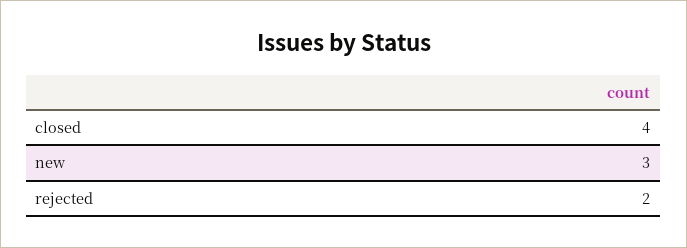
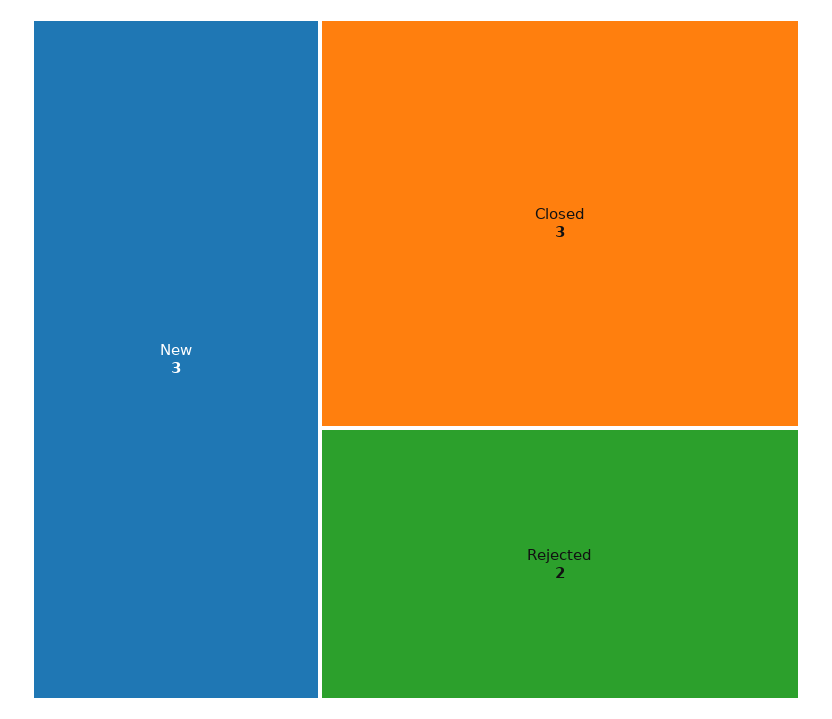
  {
-   "closed": 4,
+   "closed": 3,
    "new": 3,
    "rejected": 2
  }

